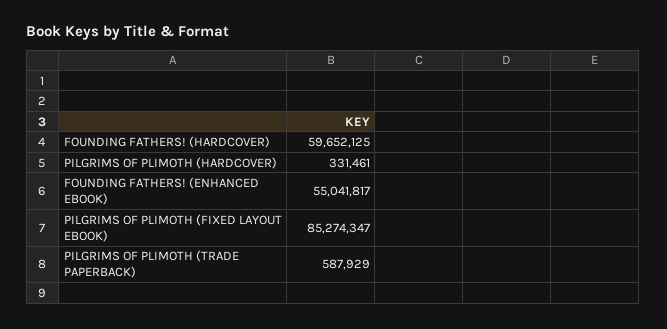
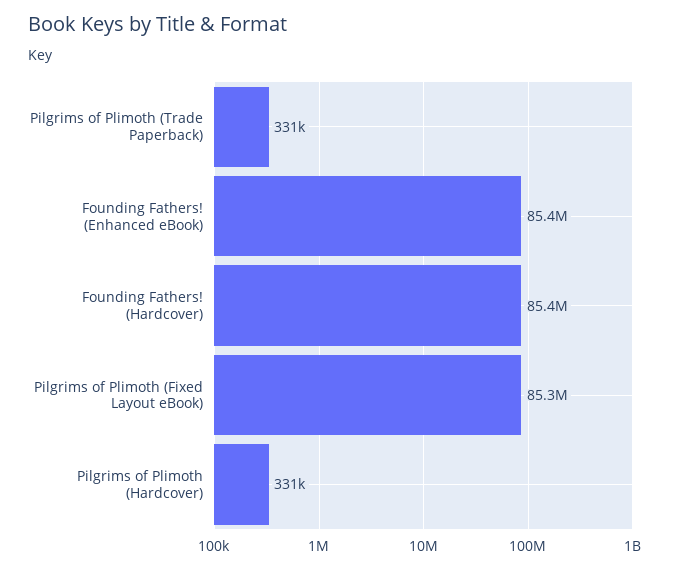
  {
-   "FOUNDING FATHERS! (HARDCOVER)": 59652125,
+   "FOUNDING FATHERS! (HARDCOVER)": 85400000,
    "PILGRIMS OF PLIMOTH (HARDCOVER)": 331461,
-   "FOUNDING FATHERS! (ENHANCED EBOOK)": 55041817,
+   "FOUNDING FATHERS! (ENHANCED EBOOK)": 85400000,
    "PILGRIMS OF PLIMOTH (FIXED LAYOUT EBOOK)": 85274347,
-   "PILGRIMS OF PLIMOTH (TRADE PAPERBACK)": 587929
+   "PILGRIMS OF PLIMOTH (TRADE PAPERBACK)": 331000
  }

